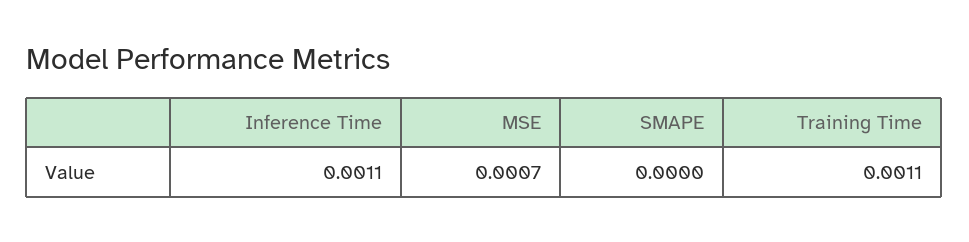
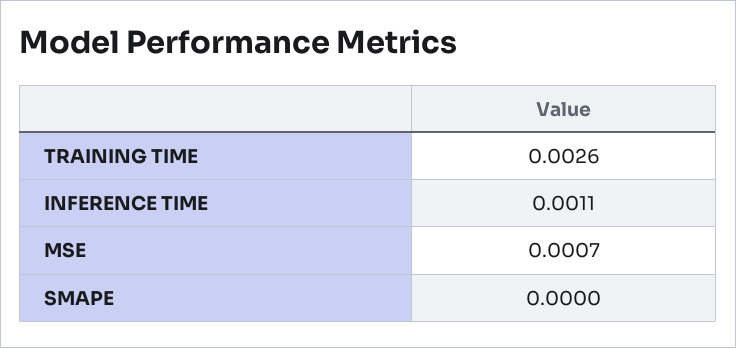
  {
    "Inference Time": 0.0011,
    "MSE": 0.0007,
    "SMAPE": 0,
-   "Training Time": 0.0011
+   "Training Time": 0.0026
  }

